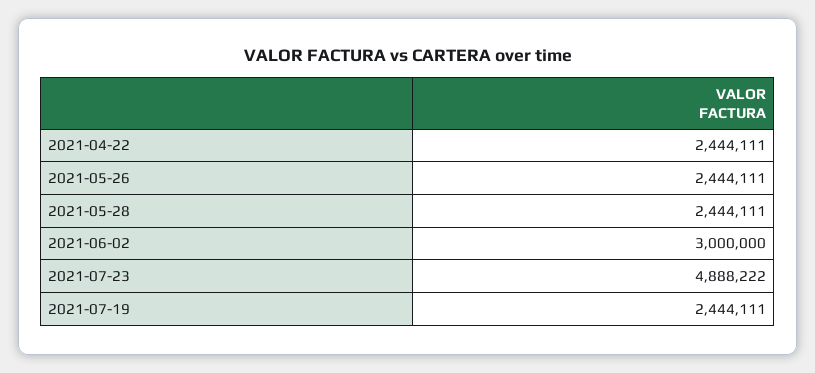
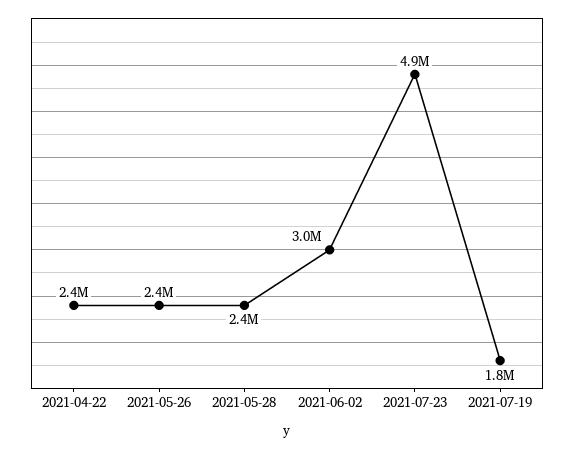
  {
    "2021-04-22": 2444111,
    "2021-05-26": 2444111,
    "2021-05-28": 2444111,
    "2021-06-02": 3000000,
    "2021-07-23": 4888222,
-   "2021-07-19": 2444111
+   "2021-07-19": 1800000
  }

